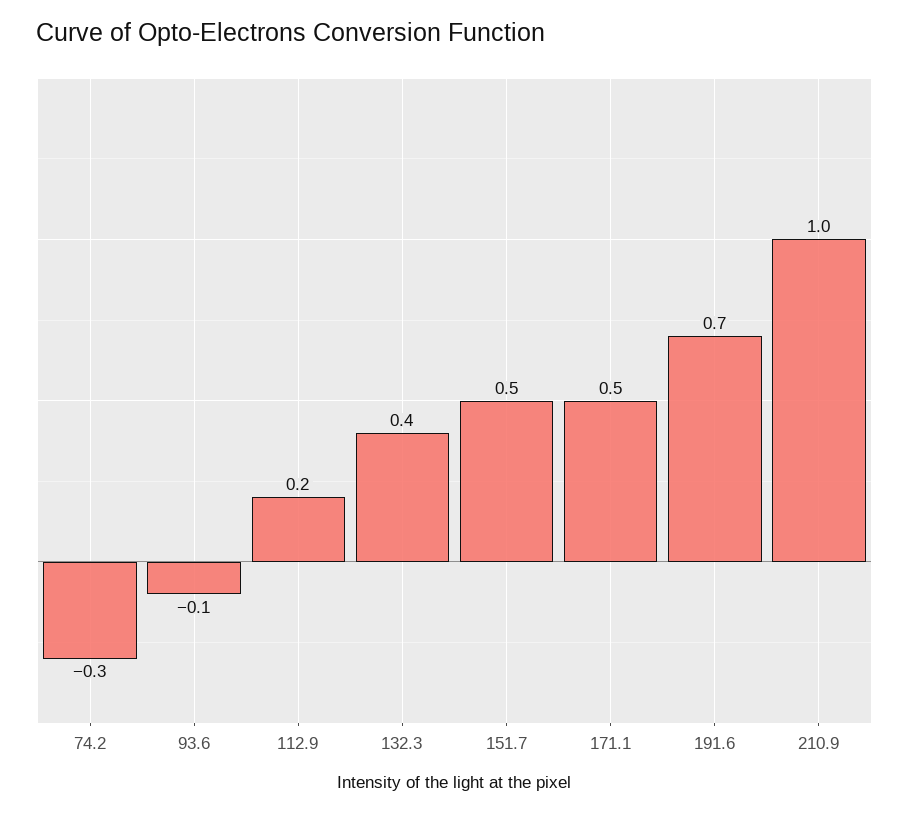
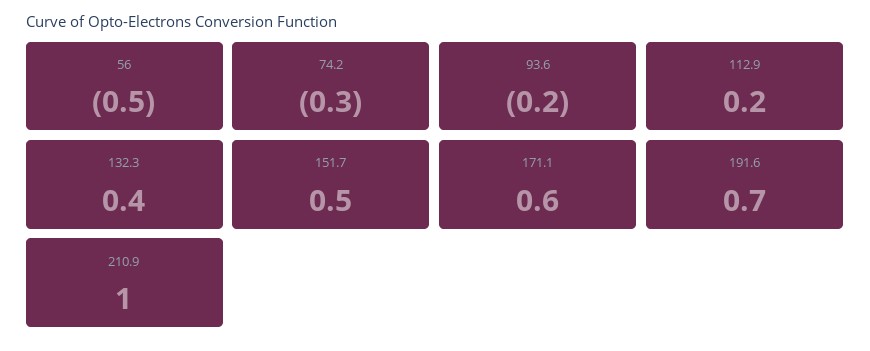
  {
    "74.2": -0.3,
-   "93.6": -0.1,
+   "93.6": -0.2,
    "112.9": 0.2,
    "132.3": 0.4,
    "151.7": 0.5,
-   "171.1": 0.5,
+   "171.1": 0.6,
    "191.6": 0.7,
-   "210.9": 1
+   "210.9": 1,
+   "56": -0.5
  }

